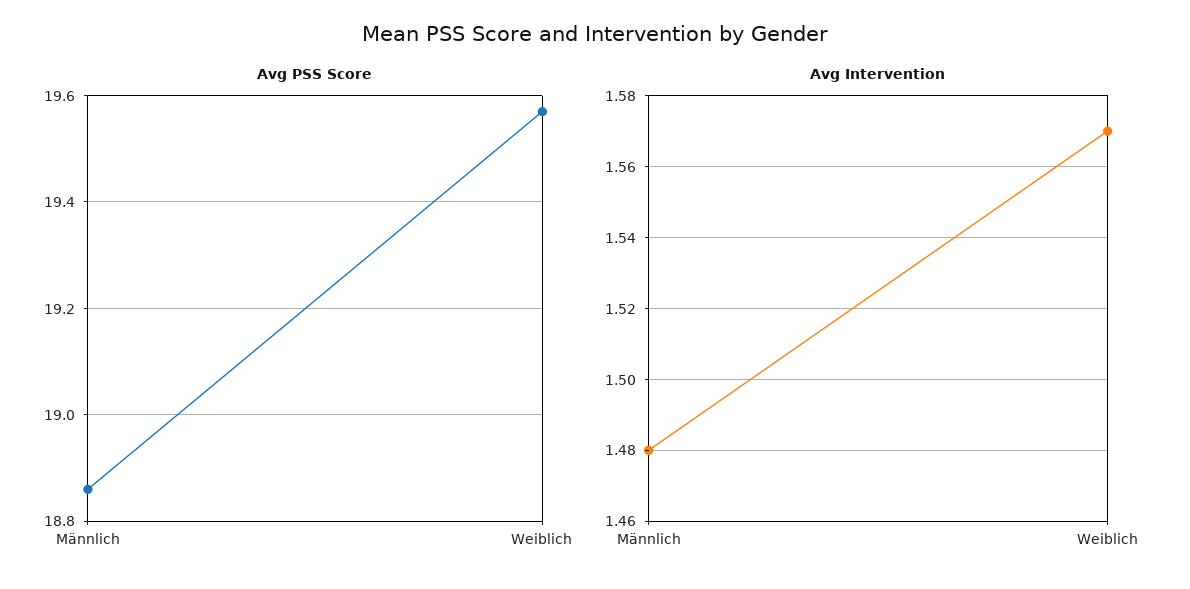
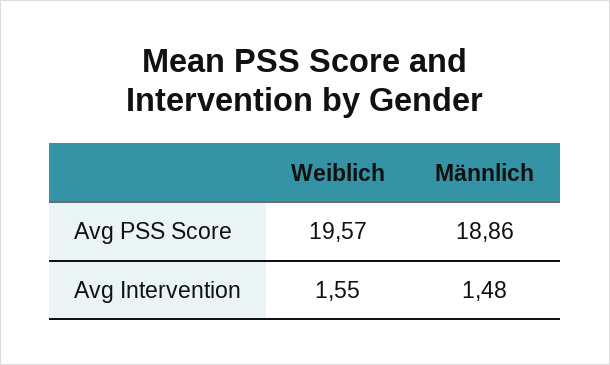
  {
    "Avg PSS Score": {
      "Männlich": 18.86,
      "Weiblich": 19.57
    },
    "Avg Intervention": {
      "Männlich": 1.48,
-     "Weiblich": 1.57
+     "Weiblich": 1.55
    }
  }

